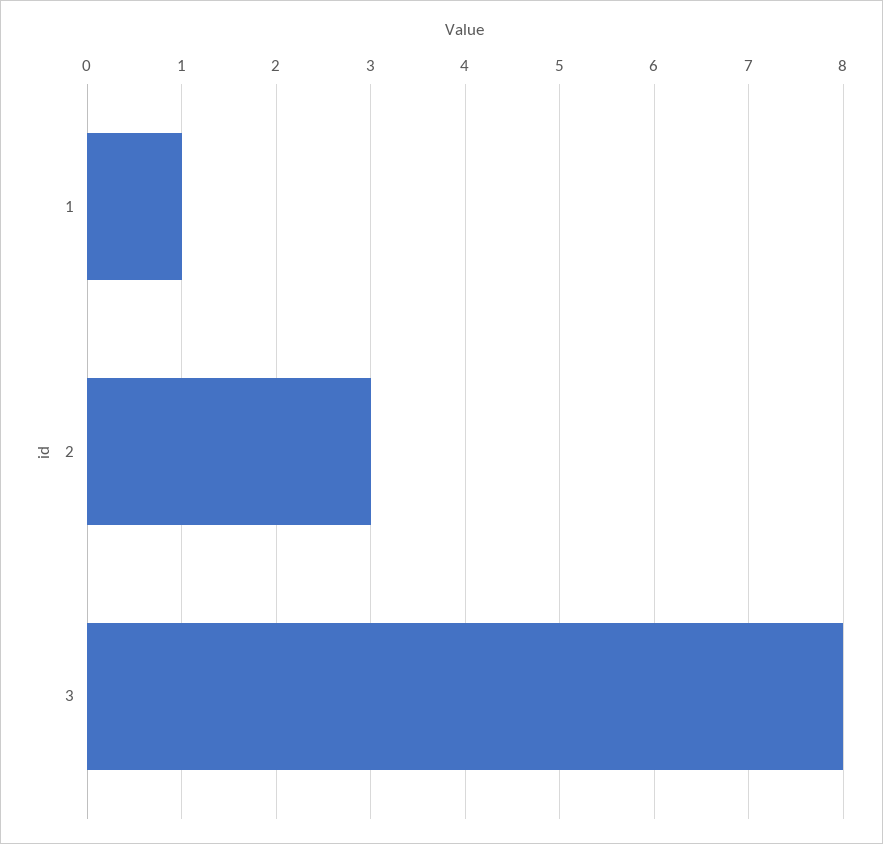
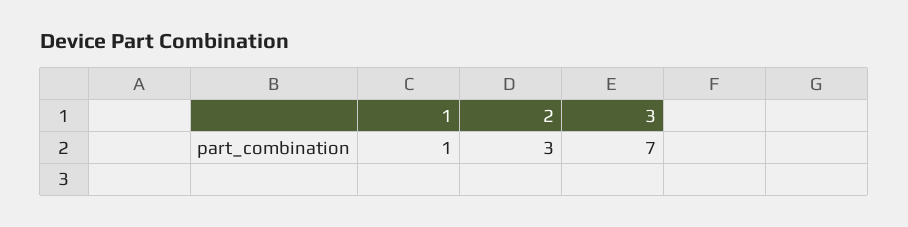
  {
    "1": 1,
    "2": 3,
-   "3": 8
+   "3": 7
  }

